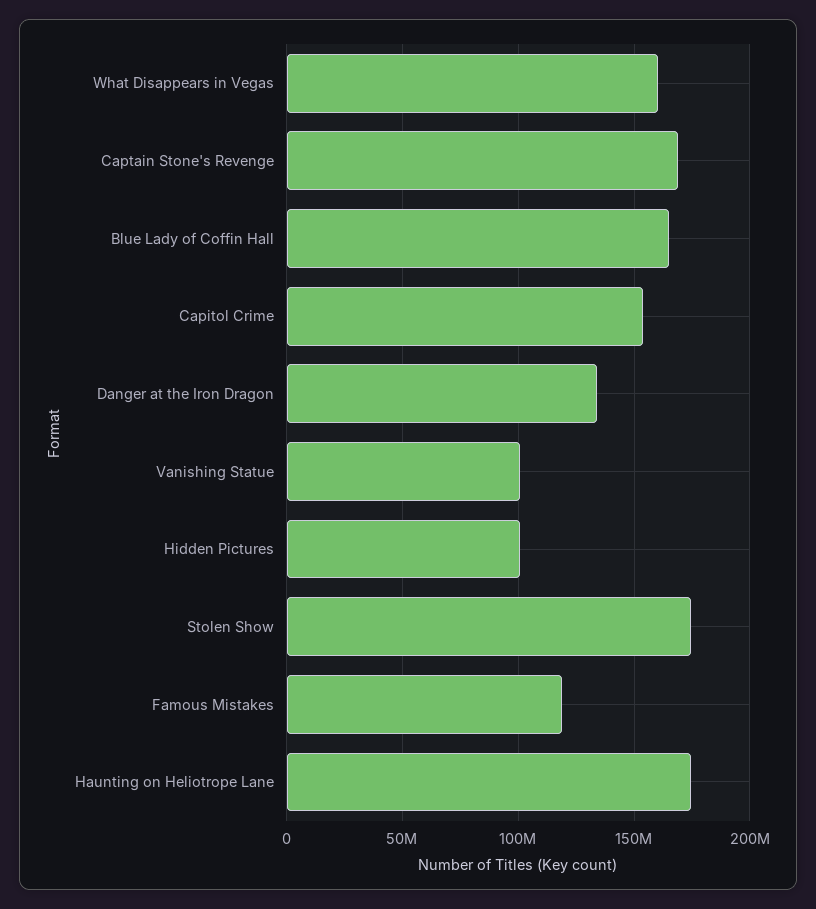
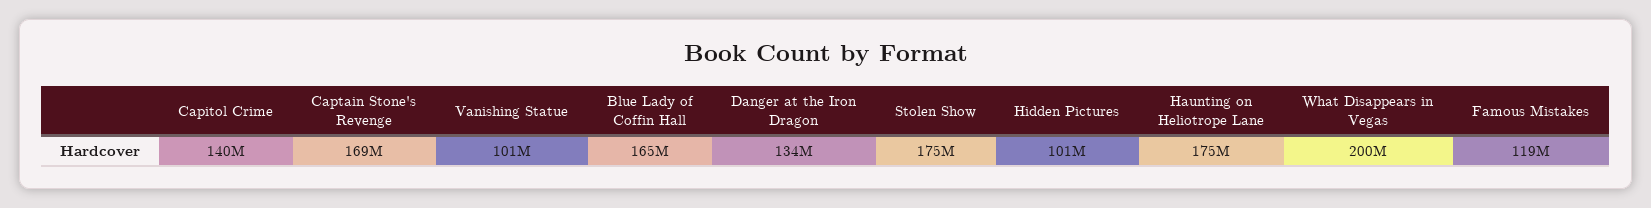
  {
-   "What Disappears in Vegas": 160000000,
+   "What Disappears in Vegas": 200000000,
    "Captain Stone's Revenge": 169000000,
    "Blue Lady of Coffin Hall": 165000000,
-   "Capitol Crime": 155000000,
+   "Capitol Crime": 140000000,
    "Danger at the Iron Dragon": 134000000,
    "Vanishing Statue": 101000000,
    "Hidden Pictures": 101000000,
    "Stolen Show": 175000000,
    "Famous Mistakes": 119000000,
    "Haunting on Heliotrope Lane": 175000000
  }

